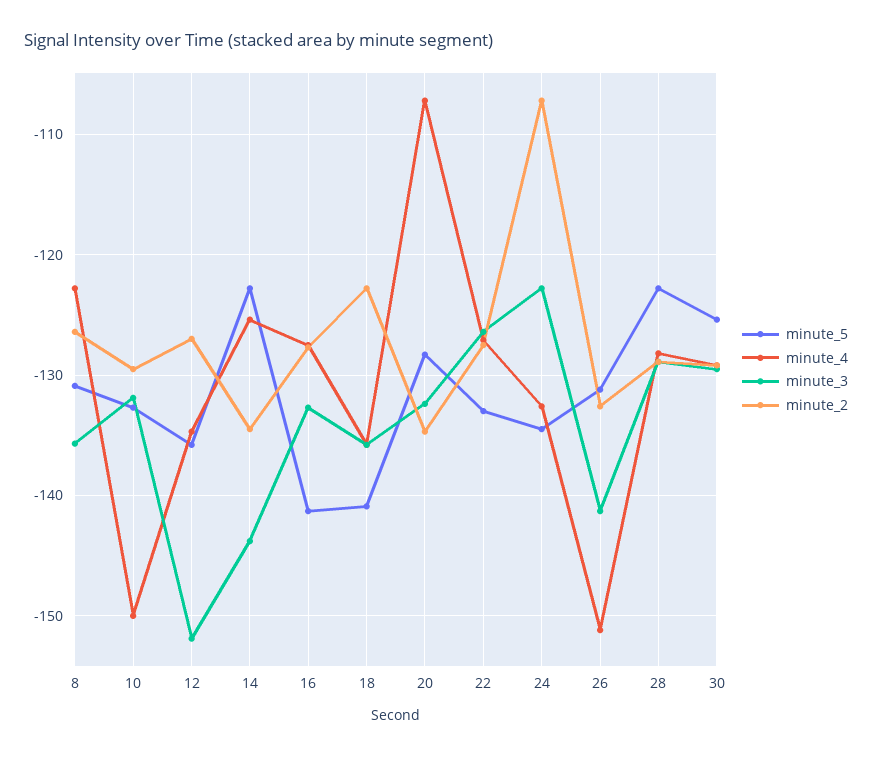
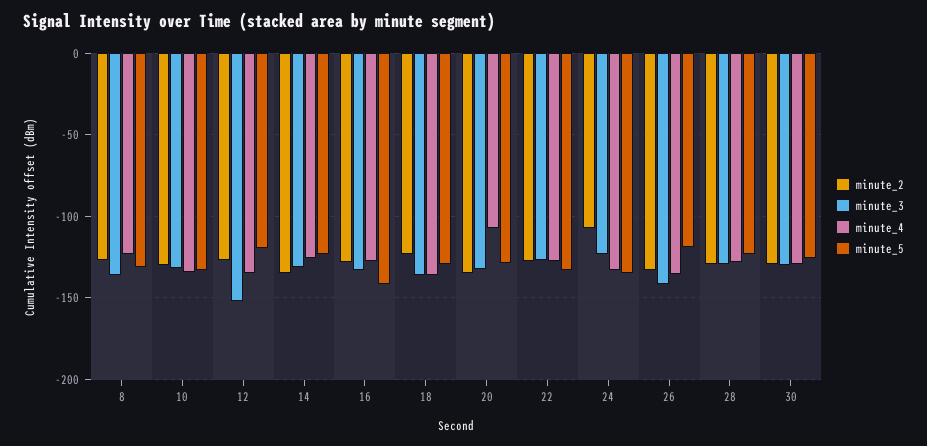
  {
    "minute_5": {
      "8": -131,
      "10": -133,
-     "12": -136,
+     "12": -120,
      "14": -123,
      "16": -141,
-     "18": -141,
+     "18": -130,
      "20": -128,
      "22": -133,
      "24": -135,
-     "26": -131,
+     "26": -120,
      "28": -123,
      "30": -125
    },
    "minute_4": {
      "8": -123,
-     "10": -150,
+     "10": -135,
      "12": -135,
      "14": -125,
      "16": -128,
      "18": -136,
      "20": -107,
      "22": -127,
      "24": -133,
-     "26": -151,
+     "26": -135,
      "28": -128,
      "30": -129
    },
    "minute_3": {
      "8": -136,
      "10": -132,
      "12": -152,
-     "14": -144,
+     "14": -130,
      "16": -133,
      "18": -136,
      "20": -132,
      "22": -126,
      "24": -123,
      "26": -141,
      "28": -129,
      "30": -130
    },
    "minute_2": {
      "8": -126,
      "10": -130,
      "12": -127,
      "14": -135,
      "16": -128,
      "18": -123,
      "20": -135,
      "22": -128,
      "24": -107,
      "26": -133,
      "28": -129,
      "30": -129
    }
  }

